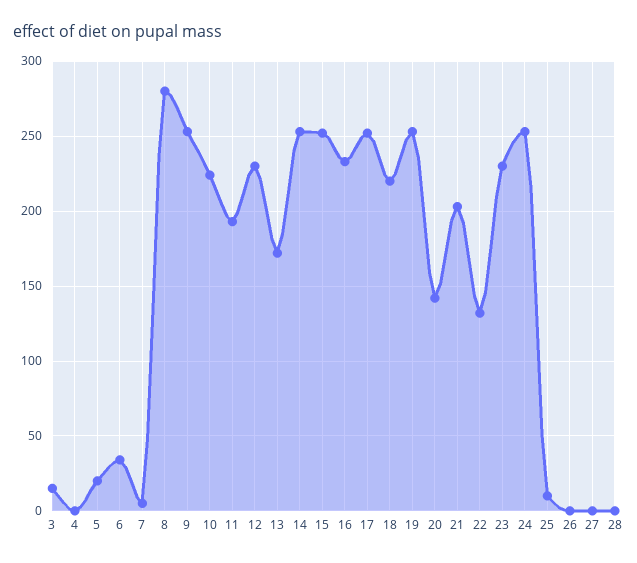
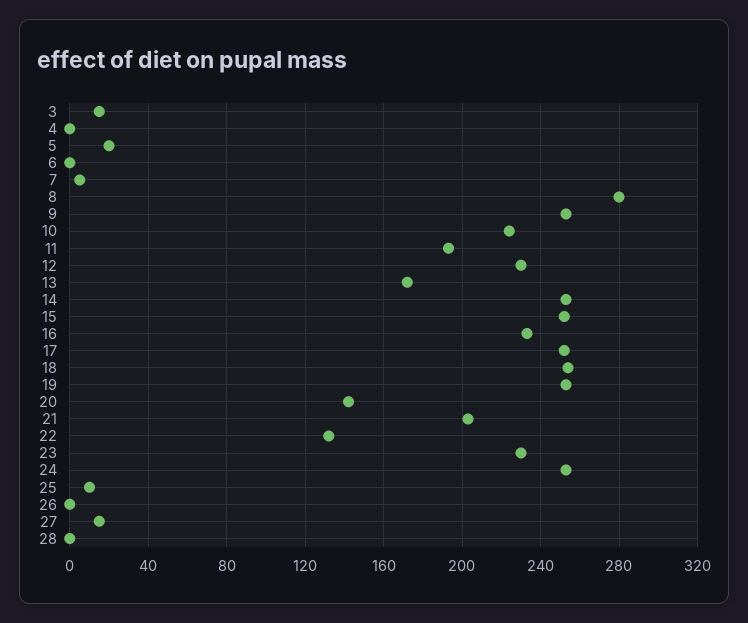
  {
    "3": 15,
    "4": 0,
    "5": 20,
-   "6": 35,
+   "6": 0,
    "7": 5,
    "8": 280,
    "9": 255,
    "10": 225,
    "11": 195,
    "12": 230,
    "13": 170,
    "14": 255,
    "15": 250,
    "16": 235,
    "17": 250,
-   "18": 220,
+   "18": 255,
    "19": 255,
    "20": 140,
    "21": 205,
    "22": 130,
    "23": 230,
    "24": 255,
    "25": 10,
    "26": 0,
-   "27": 0,
+   "27": 15,
    "28": 0
  }

